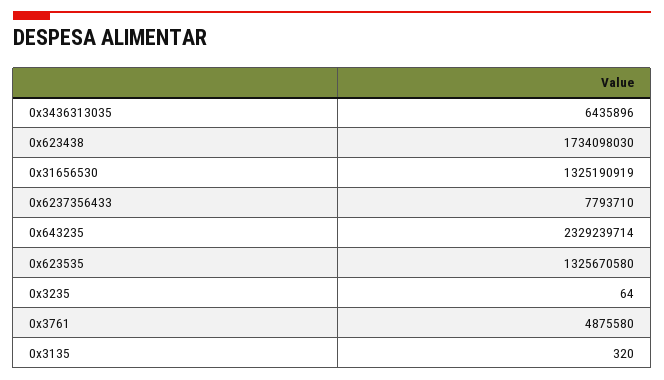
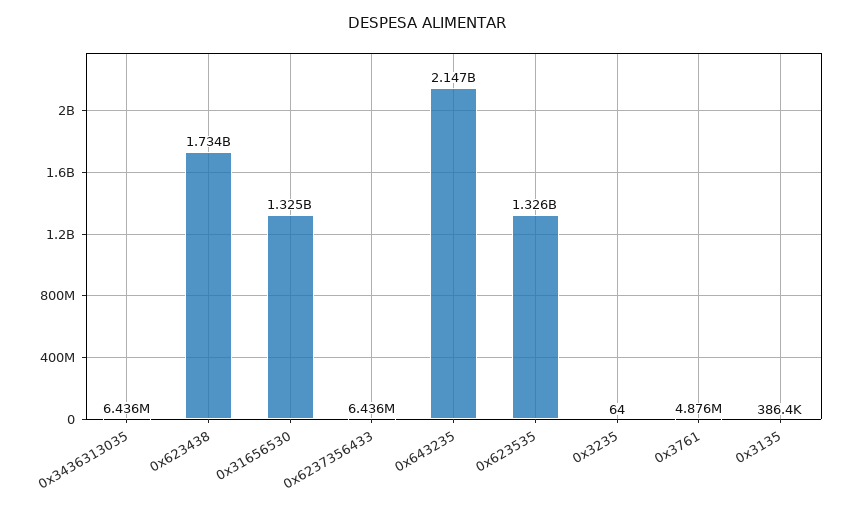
  {
    "0x3436313035": 6435896,
    "0x623438": 1734098030,
    "0x31656530": 1325190919,
-   "0x6237356433": 7793710,
+   "0x6237356433": 6436000,
-   "0x643235": 2329239714,
+   "0x643235": 2147000000,
    "0x623535": 1325670580,
    "0x3235": 64,
    "0x3761": 4875580,
-   "0x3135": 320
+   "0x3135": 386400
  }

